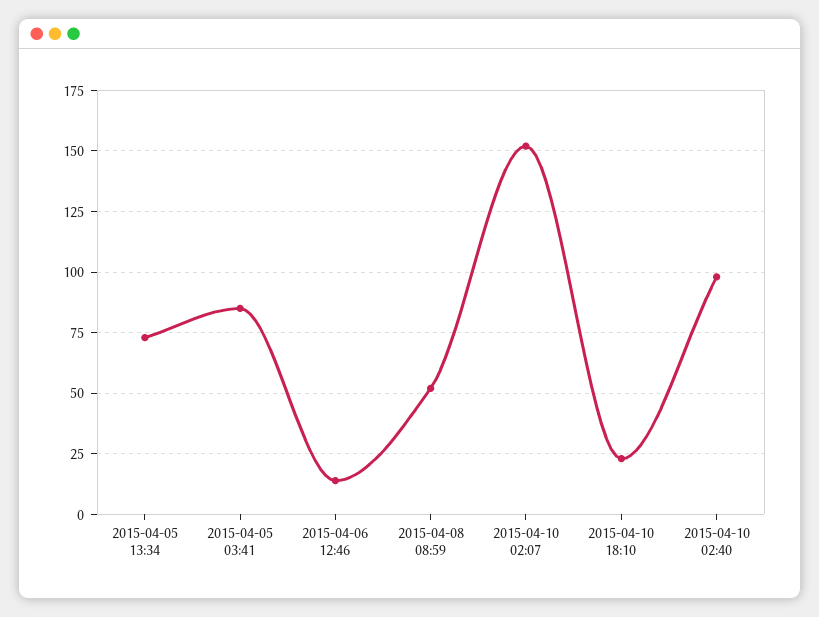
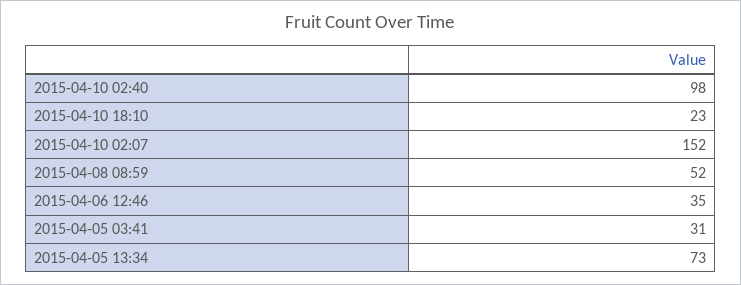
  {
    "2015-04-05 13:34": 73,
-   "2015-04-05 03:41": 85,
+   "2015-04-05 03:41": 31,
-   "2015-04-06 12:46": 15,
+   "2015-04-06 12:46": 35,
    "2015-04-08 08:59": 52,
    "2015-04-10 02:07": 152,
    "2015-04-10 18:10": 23,
    "2015-04-10 02:40": 98
  }

